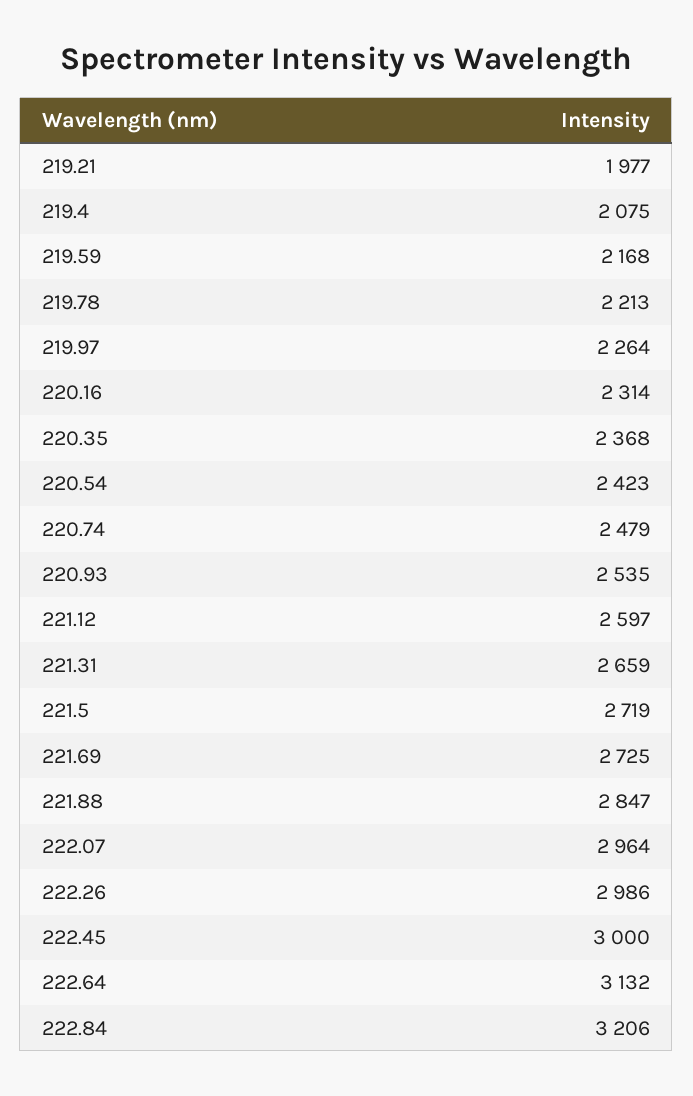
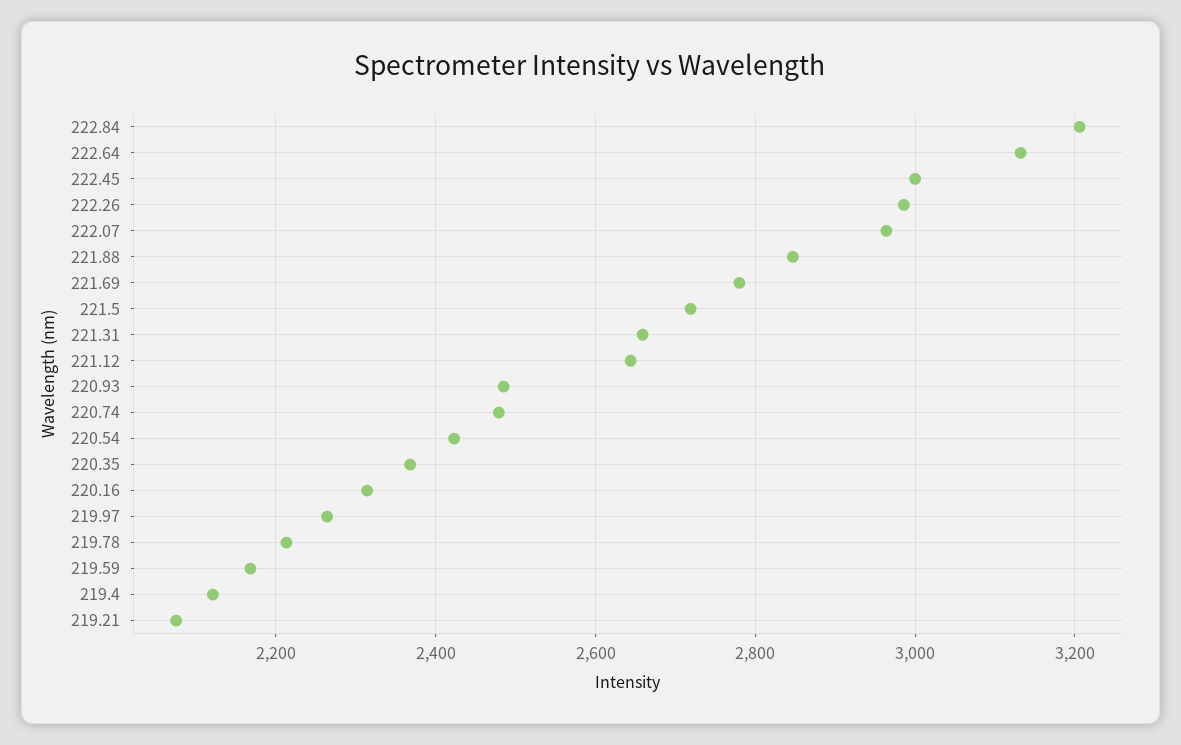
  {
-   "219.21": 1977,
+   "219.21": 2080,
-   "219.4": 2075,
+   "219.4": 2120,
    "219.59": 2168,
    "219.78": 2213,
    "219.97": 2264,
    "220.16": 2314,
    "220.35": 2368,
    "220.54": 2423,
    "220.74": 2479,
-   "220.93": 2535,
+   "220.93": 2480,
-   "221.12": 2597,
+   "221.12": 2640,
    "221.31": 2659,
    "221.5": 2719,
-   "221.69": 2725,
+   "221.69": 2780,
    "221.88": 2847,
    "222.07": 2964,
    "222.26": 2986,
    "222.45": 3000,
    "222.64": 3132,
    "222.84": 3206
  }

